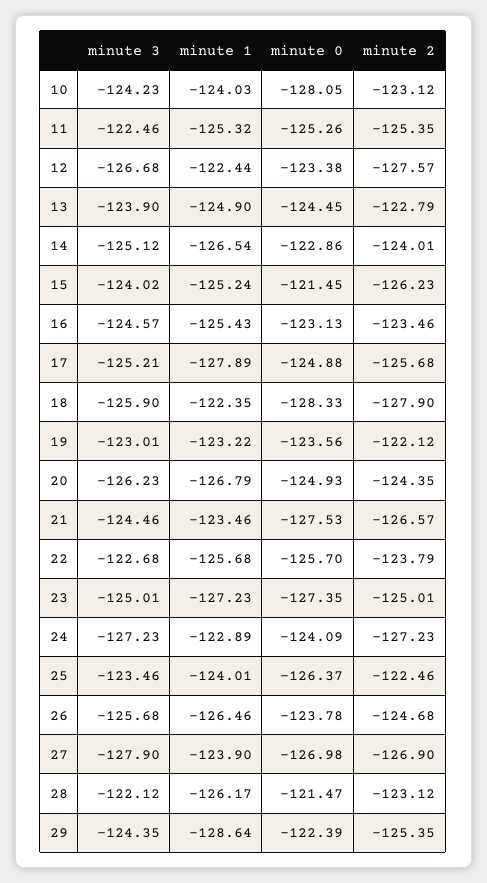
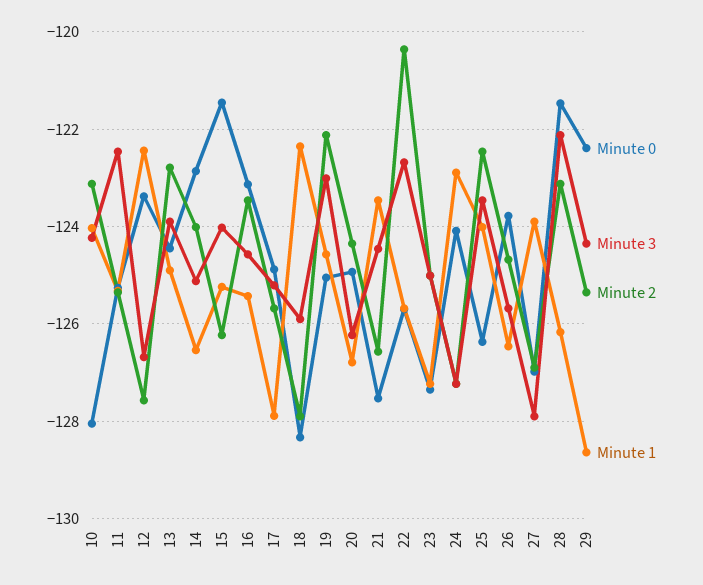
  {
    "minute 3": {
      "10": -124.23,
      "11": -122.46,
      "12": -126.68,
      "13": -123.9,
      "14": -125.12,
      "15": -124.02,
      "16": -124.57,
      "17": -125.21,
      "18": -125.9,
      "19": -123.01,
      "20": -126.23,
      "21": -124.46,
      "22": -122.68,
      "23": -125.01,
      "24": -127.23,
      "25": -123.46,
      "26": -125.68,
      "27": -127.9,
      "28": -122.12,
      "29": -124.35
    },
    "minute 1": {
      "10": -124.03,
      "11": -125.32,
      "12": -122.44,
      "13": -124.9,
      "14": -126.54,
      "15": -125.24,
      "16": -125.43,
      "17": -127.89,
      "18": -122.35,
-     "19": -123.22,
+     "19": -124.6,
      "20": -126.79,
      "21": -123.46,
      "22": -125.68,
      "23": -127.23,
      "24": -122.89,
      "25": -124.01,
      "26": -126.46,
      "27": -123.9,
      "28": -126.17,
      "29": -128.64
    },
    "minute 0": {
      "10": -128.05,
      "11": -125.26,
      "12": -123.38,
      "13": -124.45,
      "14": -122.86,
      "15": -121.45,
      "16": -123.13,
      "17": -124.88,
      "18": -128.33,
-     "19": -123.56,
+     "19": -125,
      "20": -124.93,
      "21": -127.53,
      "22": -125.7,
      "23": -127.35,
      "24": -124.09,
      "25": -126.37,
      "26": -123.78,
      "27": -126.98,
      "28": -121.47,
      "29": -122.39
    },
    "minute 2": {
      "10": -123.12,
      "11": -125.35,
      "12": -127.57,
      "13": -122.79,
      "14": -124.01,
      "15": -126.23,
      "16": -123.46,
      "17": -125.68,
      "18": -127.9,
      "19": -122.12,
      "20": -124.35,
      "21": -126.57,
-     "22": -123.79,
+     "22": -120.4,
      "23": -125.01,
      "24": -127.23,
      "25": -122.46,
      "26": -124.68,
      "27": -126.9,
      "28": -123.12,
      "29": -125.35
    }
  }

